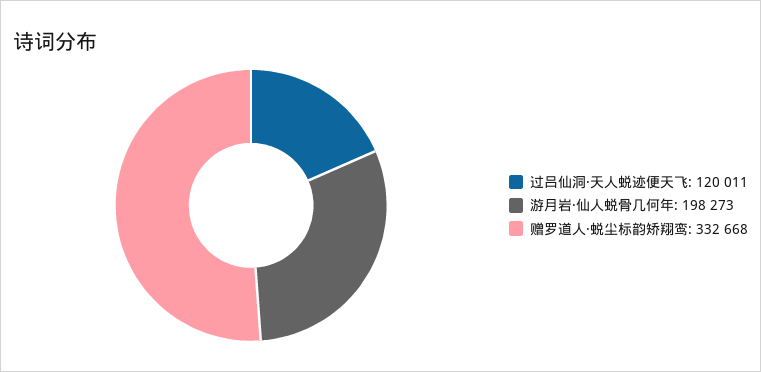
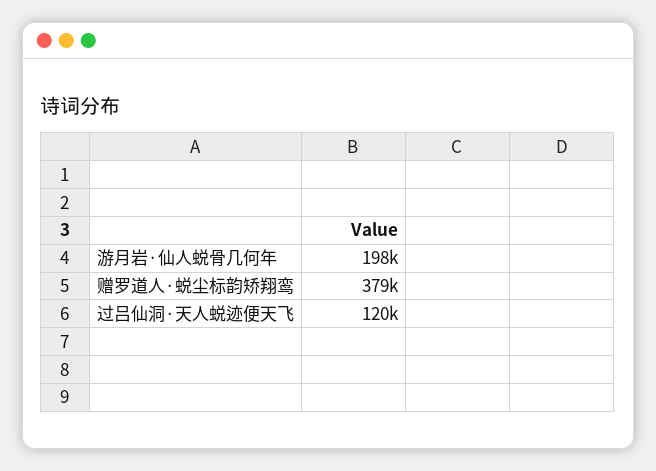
  {
    "过吕仙洞·天人蜕迹便天飞": 120011,
    "游月岩·仙人蜕骨几何年": 198273,
-   "赠罗道人·蜕尘标韵矫翔鸾": 332668
+   "赠罗道人·蜕尘标韵矫翔鸾": 379000
  }

